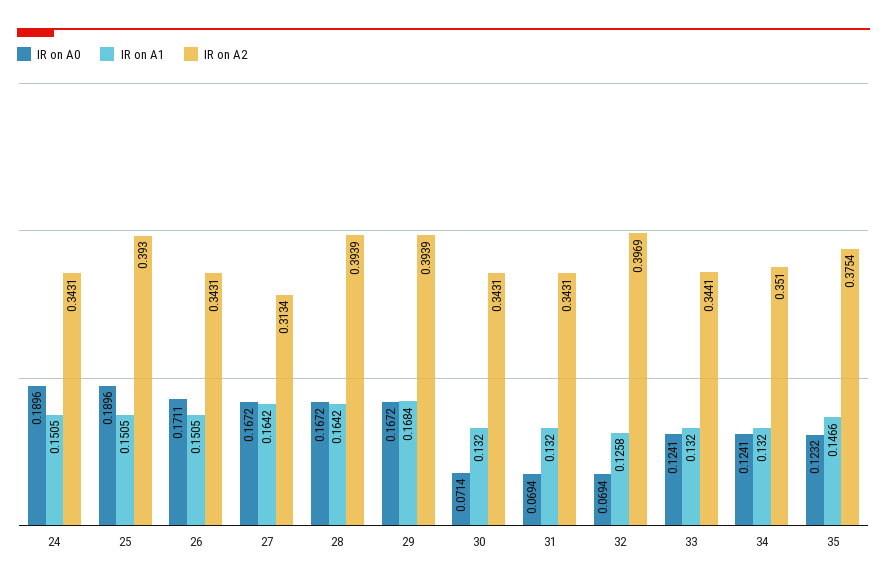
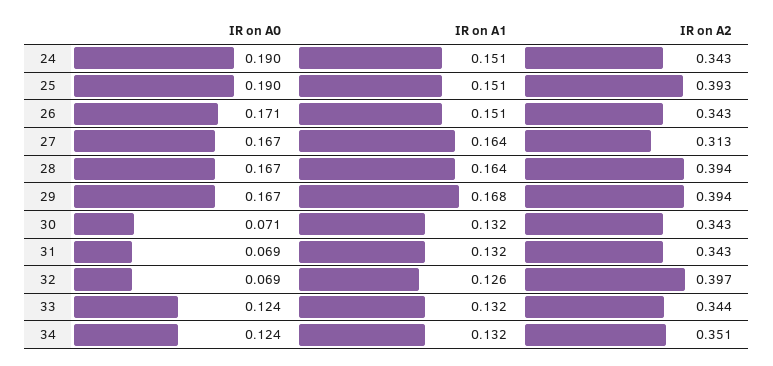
  {
    "IR on A0": {
      "24": 0.1896,
      "25": 0.1896,
      "26": 0.1711,
      "27": 0.1672,
      "28": 0.1672,
      "29": 0.1672,
      "30": 0.0714,
      "31": 0.0694,
      "32": 0.0694,
      "33": 0.1241,
-     "34": 0.1241,
+     "34": 0.1241
-     "35": 0.1232
    },
    "IR on A1": {
      "24": 0.1505,
      "25": 0.1505,
      "26": 0.1505,
      "27": 0.1642,
      "28": 0.1642,
      "29": 0.1684,
      "30": 0.132,
      "31": 0.132,
      "32": 0.1258,
      "33": 0.132,
-     "34": 0.132,
+     "34": 0.132
-     "35": 0.1466
    },
    "IR on A2": {
      "24": 0.3431,
      "25": 0.393,
      "26": 0.3431,
      "27": 0.3134,
      "28": 0.3939,
      "29": 0.3939,
      "30": 0.3431,
      "31": 0.3431,
      "32": 0.3969,
      "33": 0.3441,
-     "34": 0.351,
+     "34": 0.351
-     "35": 0.3754
    }
  }

